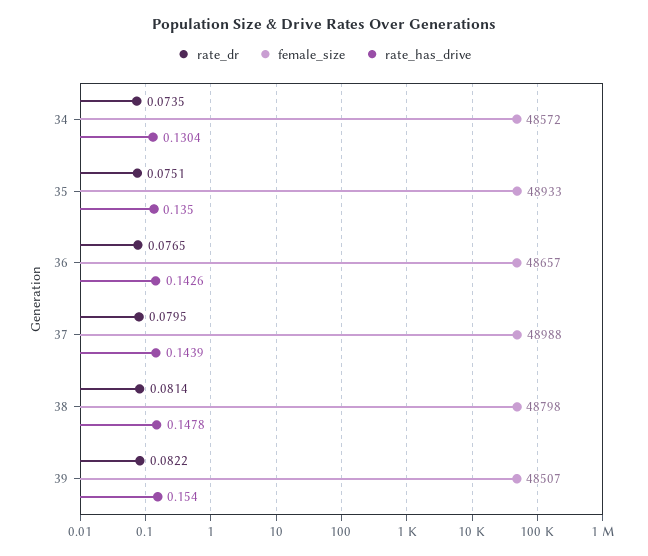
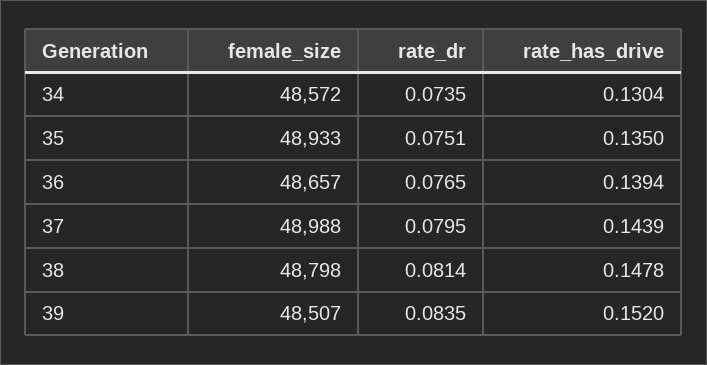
  {
    "rate_dr": {
      "34": 0.0735,
      "35": 0.0751,
      "36": 0.0765,
      "37": 0.0795,
      "38": 0.0814,
-     "39": 0.0822
+     "39": 0.0835
    },
    "female_size": {
      "34": 48572,
      "35": 48933,
      "36": 48657,
      "37": 48988,
      "38": 48798,
      "39": 48507
    },
    "rate_has_drive": {
      "34": 0.1304,
      "35": 0.135,
-     "36": 0.1426,
+     "36": 0.1394,
      "37": 0.1439,
      "38": 0.1478,
-     "39": 0.154
+     "39": 0.152
    }
  }

